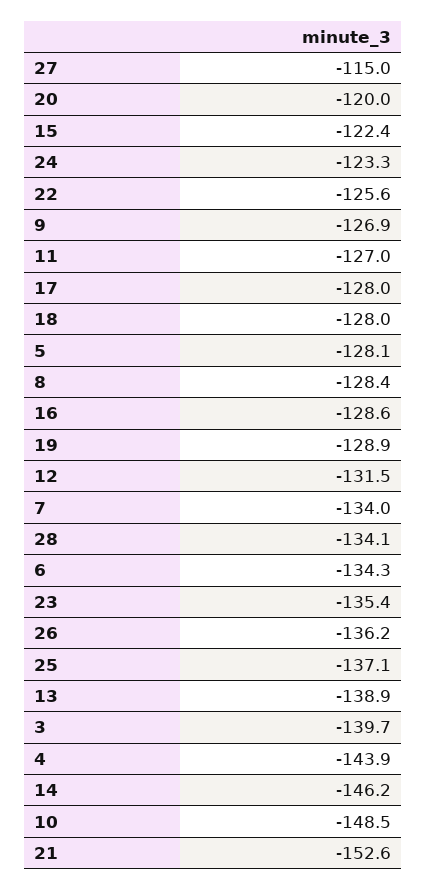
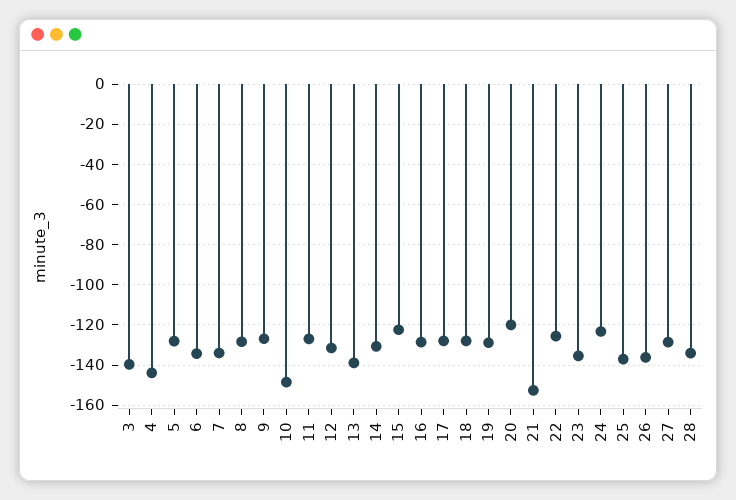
  {
-   "27": -115,
+   "27": -130,
    "20": -120,
    "15": -122.4,
    "24": -123.3,
    "22": -125.6,
    "9": -126.9,
    "11": -127,
    "17": -128,
    "18": -128,
    "5": -128.1,
    "8": -128.4,
    "16": -128.6,
    "19": -128.9,
    "12": -131.5,
    "7": -134,
    "28": -134.1,
    "6": -134.3,
    "23": -135.4,
    "26": -136.2,
    "25": -137.1,
    "13": -138.9,
    "3": -139.7,
    "4": -143.9,
-   "14": -146.2,
+   "14": -130,
    "10": -148.5,
    "21": -152.6
  }

